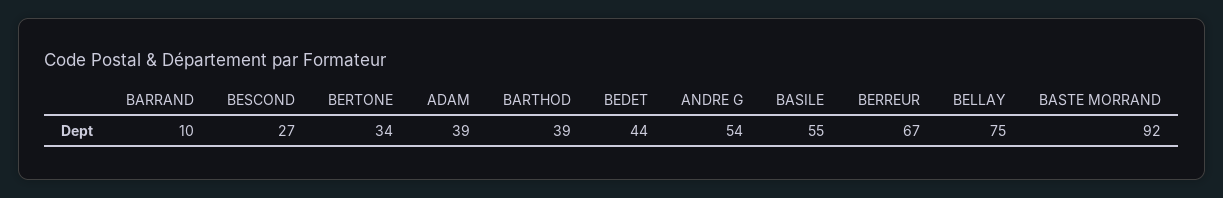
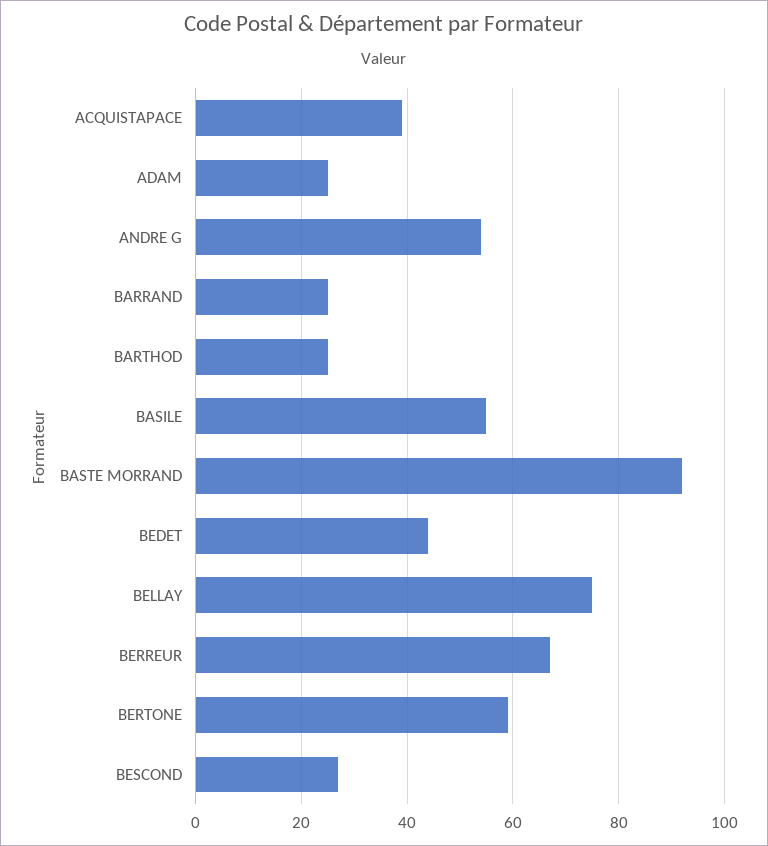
  {
-   "BARRAND": 10,
+   "BARRAND": 25,
    "BESCOND": 27,
-   "BERTONE": 34,
+   "BERTONE": 60,
-   "ADAM": 39,
+   "ADAM": 25,
-   "BARTHOD": 39,
+   "BARTHOD": 25,
    "BEDET": 44,
    "ANDRE G": 54,
    "BASILE": 55,
    "BERREUR": 67,
    "BELLAY": 75,
-   "BASTE MORRAND": 92
+   "BASTE MORRAND": 92,
+   "ACQUISTAPACE": 40
  }

